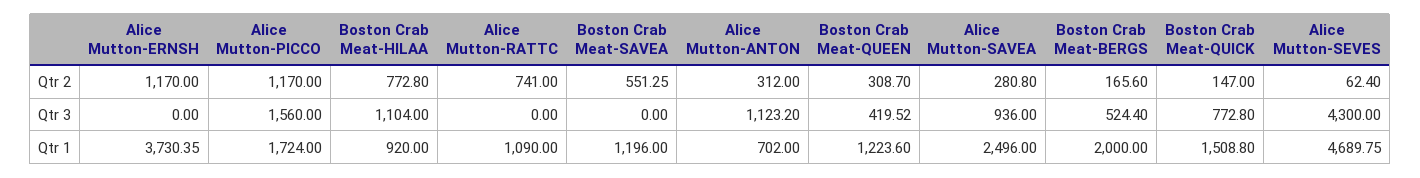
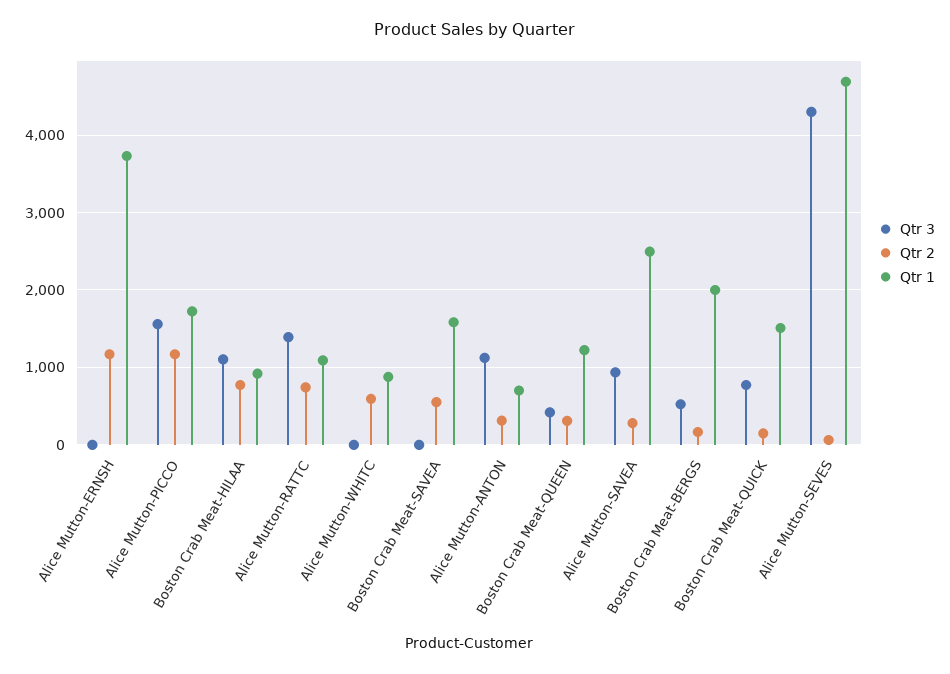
  {
    "Qtr 2": {
      "Alice Mutton-ERNSH": 1170,
      "Alice Mutton-PICCO": 1170,
      "Boston Crab Meat-HILAA": 772.8,
      "Alice Mutton-RATTC": 741,
      "Boston Crab Meat-SAVEA": 551.25,
      "Alice Mutton-ANTON": 312,
      "Boston Crab Meat-QUEEN": 308.7,
      "Alice Mutton-SAVEA": 280.8,
      "Boston Crab Meat-BERGS": 165.6,
      "Boston Crab Meat-QUICK": 147,
-     "Alice Mutton-SEVES": 62.4
+     "Alice Mutton-SEVES": 62.4,
+     "Alice Mutton-WHITC": 600
    },
    "Qtr 3": {
      "Alice Mutton-ERNSH": 0,
      "Alice Mutton-PICCO": 1560,
      "Boston Crab Meat-HILAA": 1104,
-     "Alice Mutton-RATTC": 0,
+     "Alice Mutton-RATTC": 1400,
      "Boston Crab Meat-SAVEA": 0,
      "Alice Mutton-ANTON": 1123.2,
      "Boston Crab Meat-QUEEN": 419.52,
      "Alice Mutton-SAVEA": 936,
      "Boston Crab Meat-BERGS": 524.4,
      "Boston Crab Meat-QUICK": 772.8,
-     "Alice Mutton-SEVES": 4300
+     "Alice Mutton-SEVES": 4300,
+     "Alice Mutton-WHITC": 0
    },
    "Qtr 1": {
      "Alice Mutton-ERNSH": 3730.35,
      "Alice Mutton-PICCO": 1724,
      "Boston Crab Meat-HILAA": 920,
      "Alice Mutton-RATTC": 1090,
-     "Boston Crab Meat-SAVEA": 1196,
+     "Boston Crab Meat-SAVEA": 1600,
      "Alice Mutton-ANTON": 702,
      "Boston Crab Meat-QUEEN": 1223.6,
      "Alice Mutton-SAVEA": 2496,
      "Boston Crab Meat-BERGS": 2000,
      "Boston Crab Meat-QUICK": 1508.8,
-     "Alice Mutton-SEVES": 4689.75
+     "Alice Mutton-SEVES": 4689.75,
+     "Alice Mutton-WHITC": 900
    }
  }

